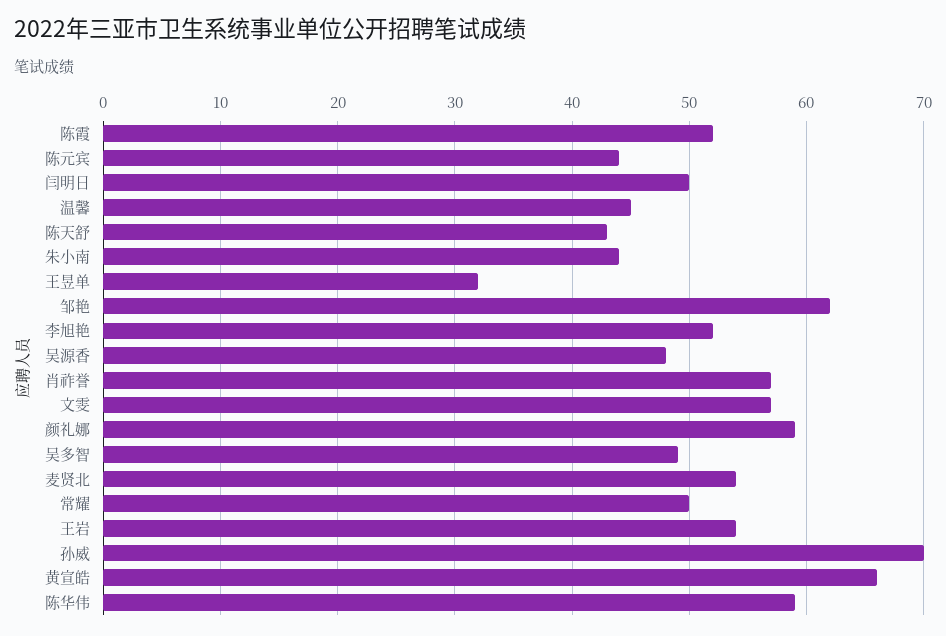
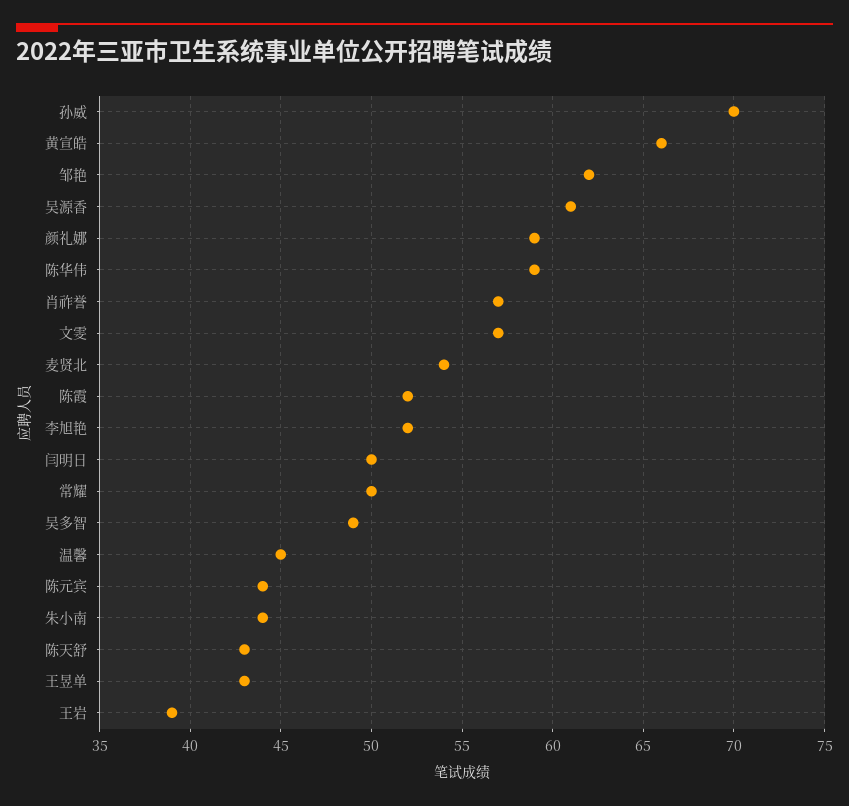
  {
    "陈霞": 52,
    "陈元宾": 44,
    "闫明日": 50,
    "温馨": 45,
    "陈天舒": 43,
    "朱小南": 44,
-   "王昱单": 32,
+   "王昱单": 43,
    "邹艳": 62,
    "李旭艳": 52,
-   "吴源香": 48,
+   "吴源香": 61,
    "肖祚誉": 57,
    "文雯": 57,
    "颜礼娜": 59,
    "吴多智": 49,
    "麦贤北": 54,
    "常耀": 50,
-   "王岩": 54,
+   "王岩": 39,
    "孙威": 70,
    "黄宣皓": 66,
    "陈华伟": 59
  }

